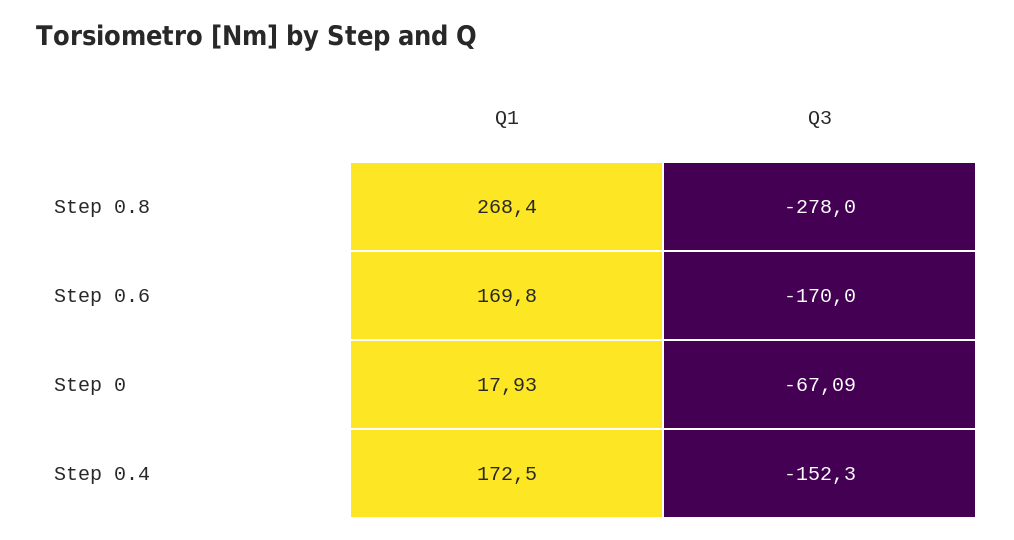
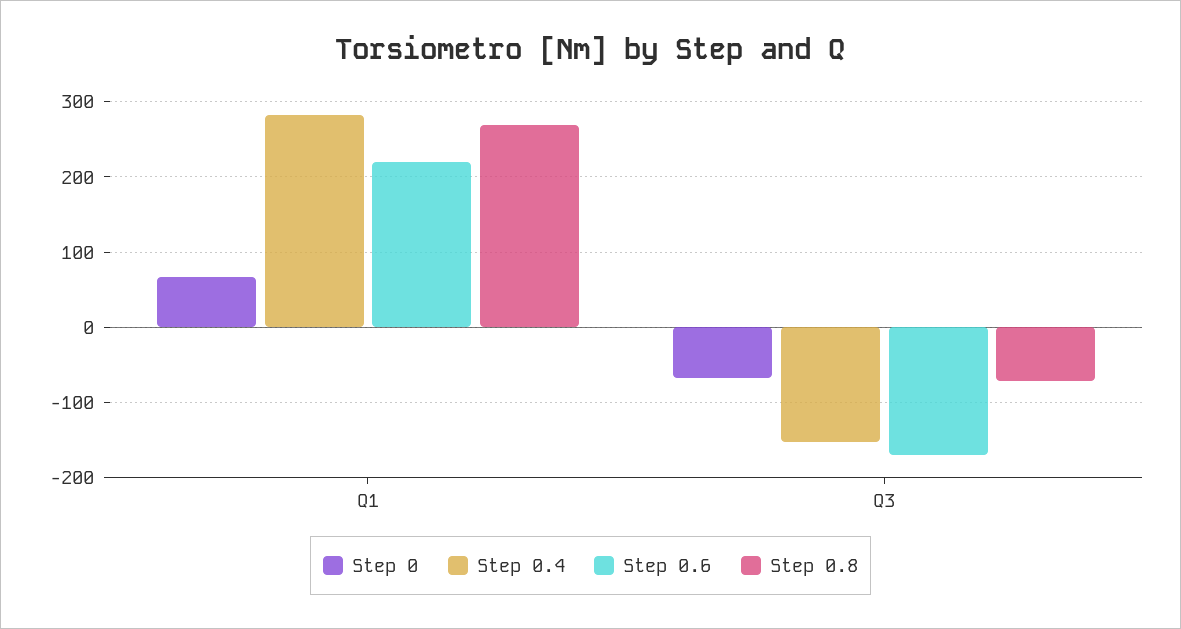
  {
    "Step 0.8": {
      "Q1": 268.4,
-     "Q3": -278
+     "Q3": -70
    },
    "Step 0.6": {
-     "Q1": 169.8,
+     "Q1": 220,
      "Q3": -170
    },
    "Step 0": {
-     "Q1": 17.93,
+     "Q1": 70,
      "Q3": -67.09
    },
    "Step 0.4": {
-     "Q1": 172.5,
+     "Q1": 280,
      "Q3": -152.3
    }
  }

